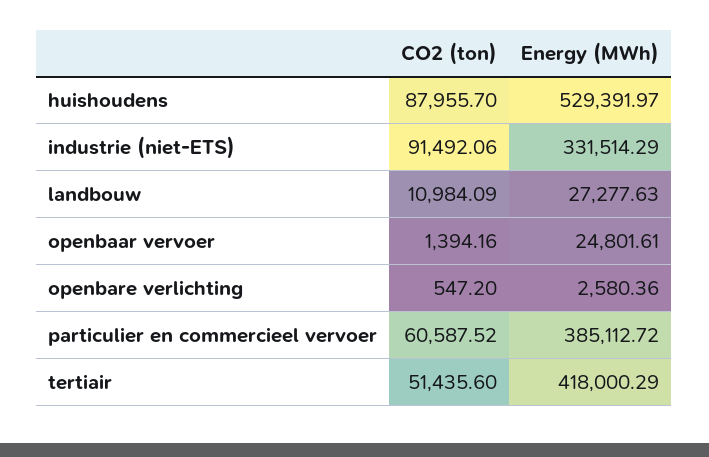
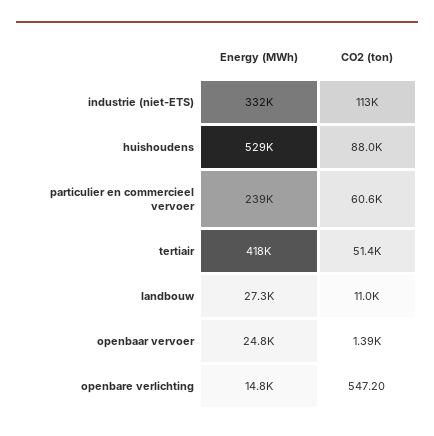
  {
    "CO2 (ton)": {
      "huishoudens": 87955.7,
-     "industrie (niet-ETS)": 91492.06,
+     "industrie (niet-ETS)": 113000,
      "landbouw": 10984.09,
      "openbaar vervoer": 1394.16,
      "openbare verlichting": 547.2,
      "particulier en commercieel vervoer": 60587.52,
      "tertiair": 51435.6
    },
    "Energy (MWh)": {
      "huishoudens": 529391.97,
      "industrie (niet-ETS)": 331514.29,
      "landbouw": 27277.63,
      "openbaar vervoer": 24801.61,
-     "openbare verlichting": 2580.36,
+     "openbare verlichting": 14800,
-     "particulier en commercieel vervoer": 385112.72,
+     "particulier en commercieel vervoer": 239000,
      "tertiair": 418000.29
    }
  }

